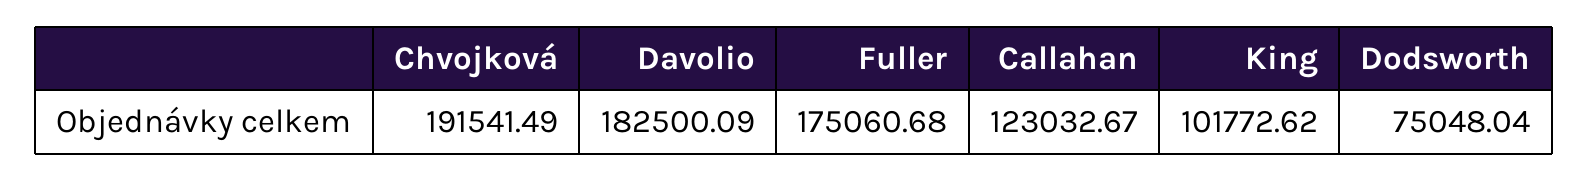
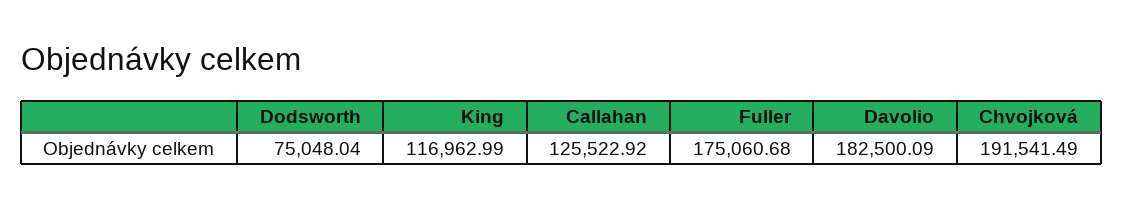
  {
    "Chvojková": 191541.49,
    "Davolio": 182500.09,
    "Fuller": 175060.68,
-   "Callahan": 123032.67,
+   "Callahan": 125522.92,
-   "King": 101772.62,
+   "King": 116962.99,
    "Dodsworth": 75048.04
  }

